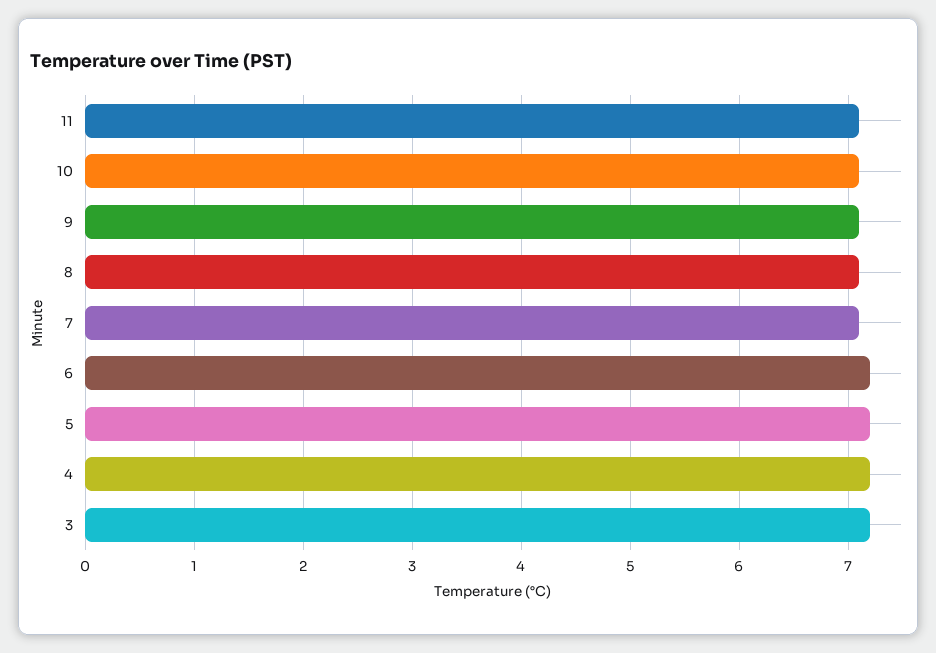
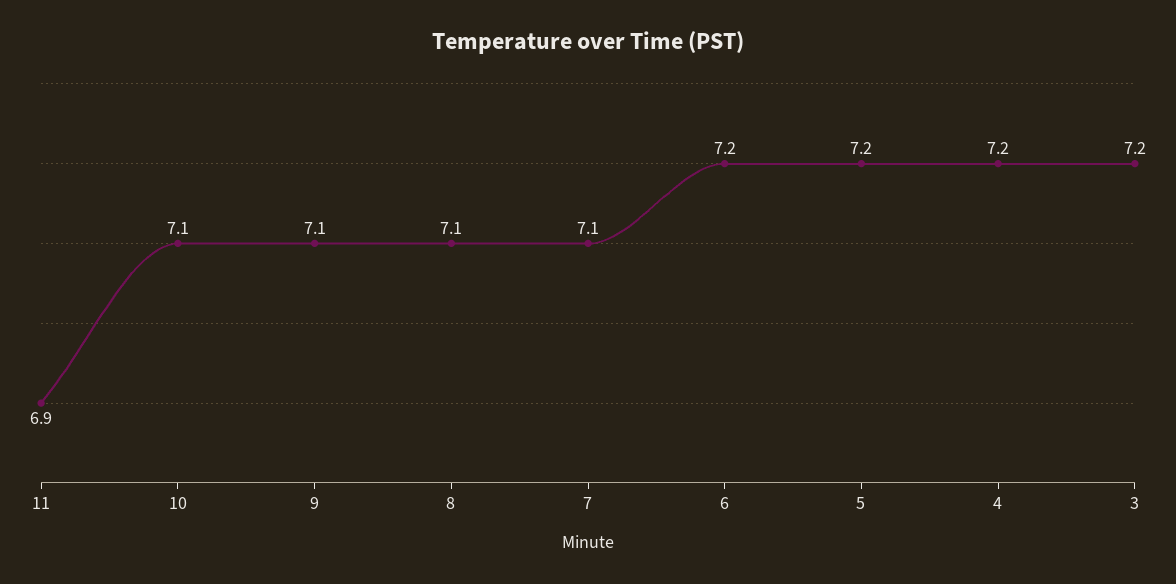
  {
-   "11": 7.1,
+   "11": 6.9,
    "10": 7.1,
    "9": 7.1,
    "8": 7.1,
    "7": 7.1,
    "6": 7.2,
    "5": 7.2,
    "4": 7.2,
    "3": 7.2
  }

